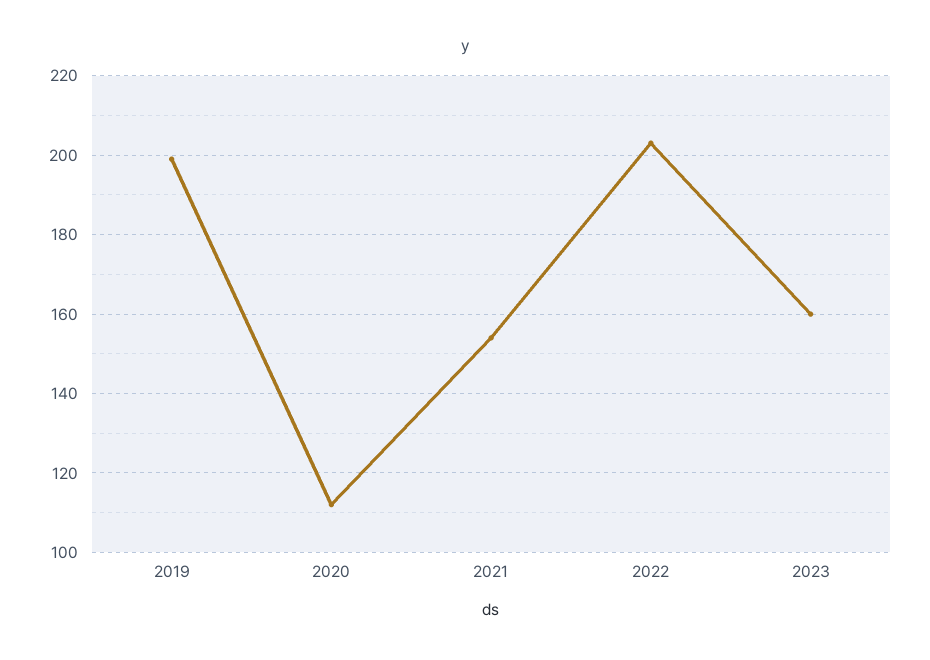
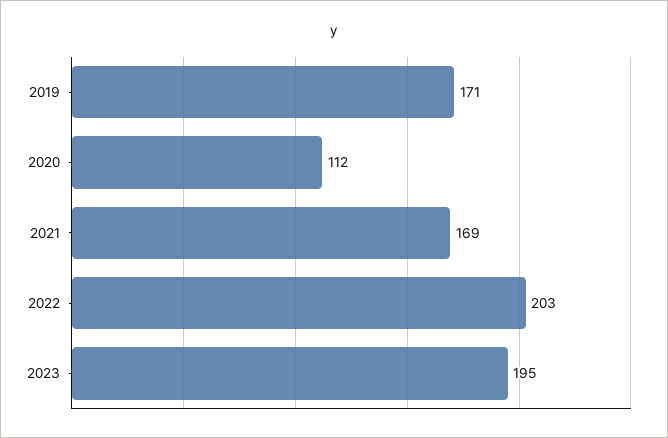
  {
-   "2019": 200,
+   "2019": 171,
    "2020": 112,
-   "2021": 155,
+   "2021": 169,
    "2022": 203,
-   "2023": 160
+   "2023": 195
  }

